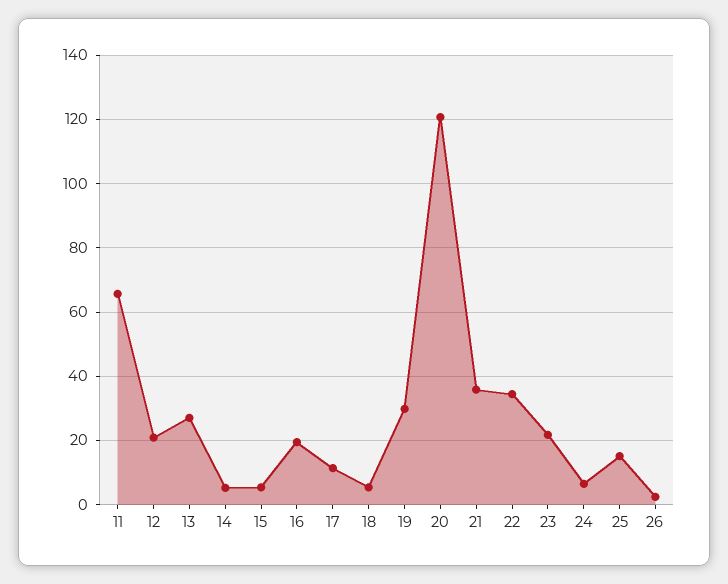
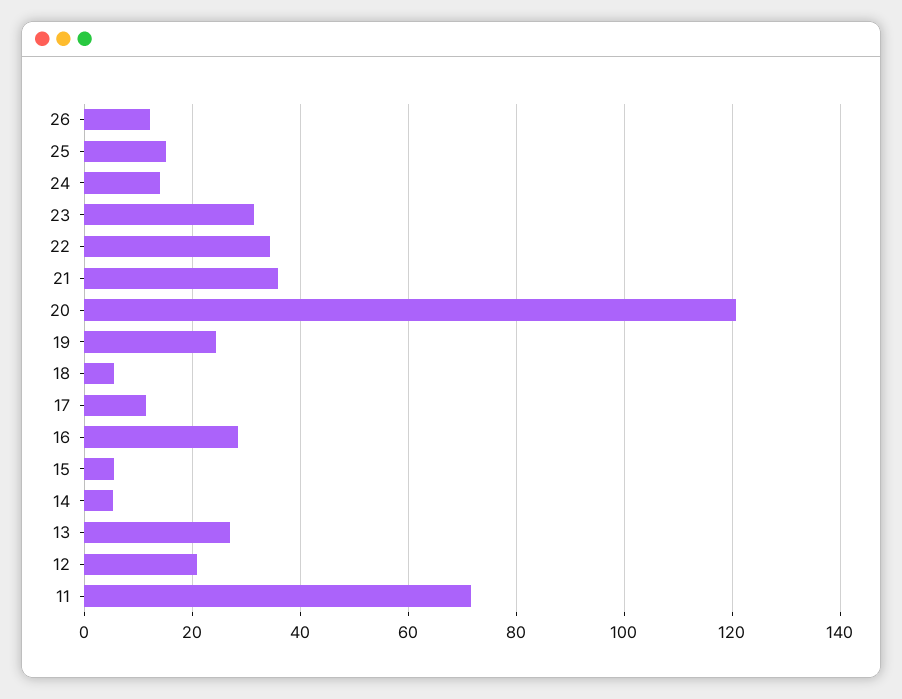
  {
-   "11": 66,
+   "11": 72,
    "12": 20,
    "13": 28,
    "14": 6,
    "15": 6,
-   "16": 20,
+   "16": 28,
    "17": 12,
    "18": 6,
-   "19": 30,
+   "19": 24,
    "20": 120,
    "21": 36,
    "22": 34,
-   "23": 22,
+   "23": 32,
-   "24": 6,
+   "24": 14,
    "25": 16,
-   "26": 2
+   "26": 12
  }

